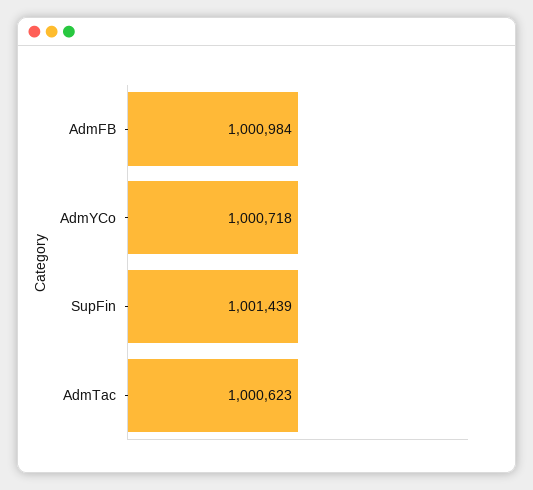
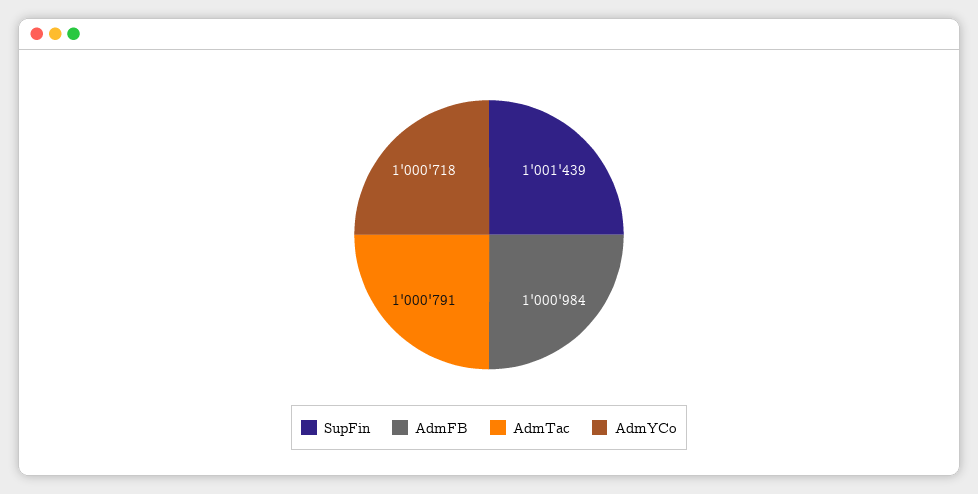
  {
    "AdmFB": 1000984,
    "AdmYCo": 1000718,
    "SupFin": 1001439,
-   "AdmTac": 1000623
+   "AdmTac": 1000791
  }

